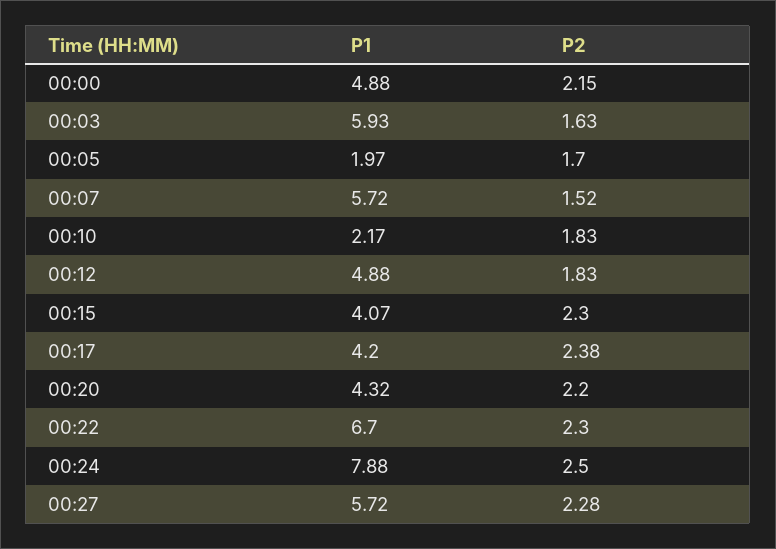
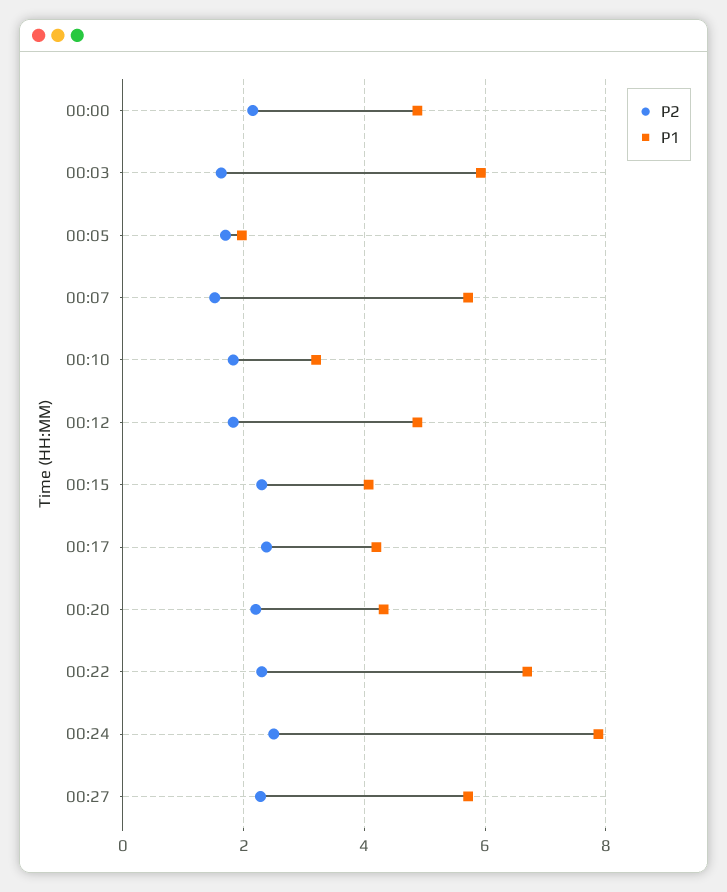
  {
    "P1": {
      "00:00": 4.88,
      "00:03": 5.93,
      "00:05": 1.97,
      "00:07": 5.72,
-     "00:10": 2.17,
+     "00:10": 3.2,
      "00:12": 4.88,
      "00:15": 4.07,
      "00:17": 4.2,
      "00:20": 4.32,
      "00:22": 6.7,
      "00:24": 7.88,
      "00:27": 5.72
    },
    "P2": {
      "00:00": 2.15,
      "00:03": 1.63,
      "00:05": 1.7,
      "00:07": 1.52,
      "00:10": 1.83,
      "00:12": 1.83,
      "00:15": 2.3,
      "00:17": 2.38,
      "00:20": 2.2,
      "00:22": 2.3,
      "00:24": 2.5,
      "00:27": 2.28
    }
  }

